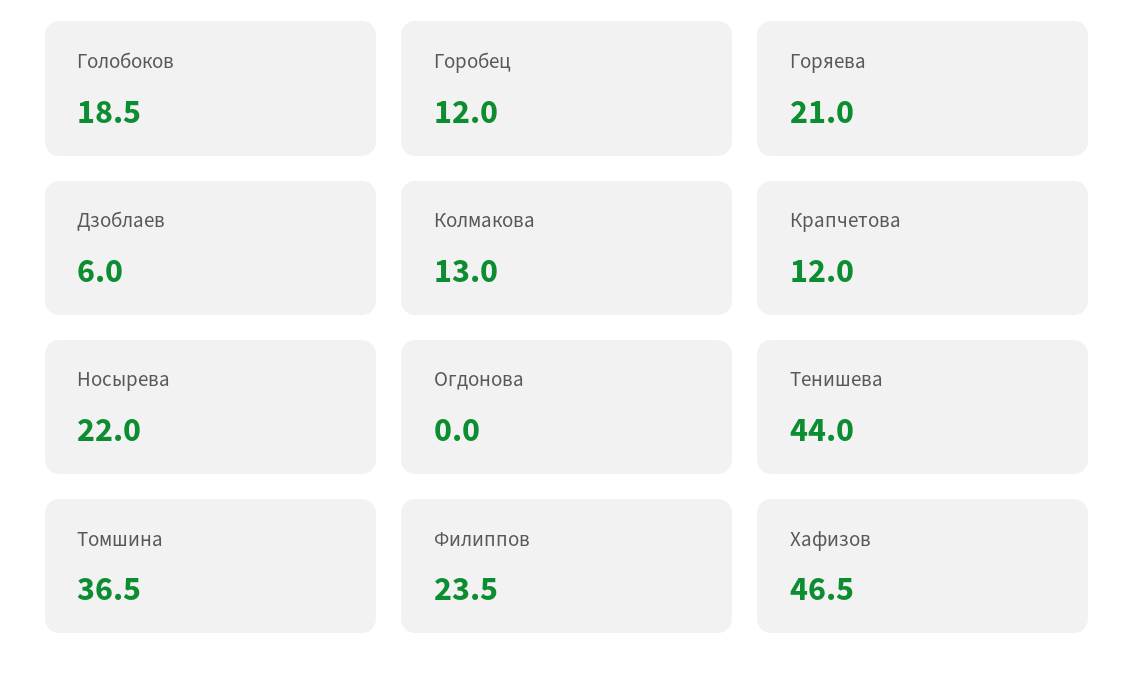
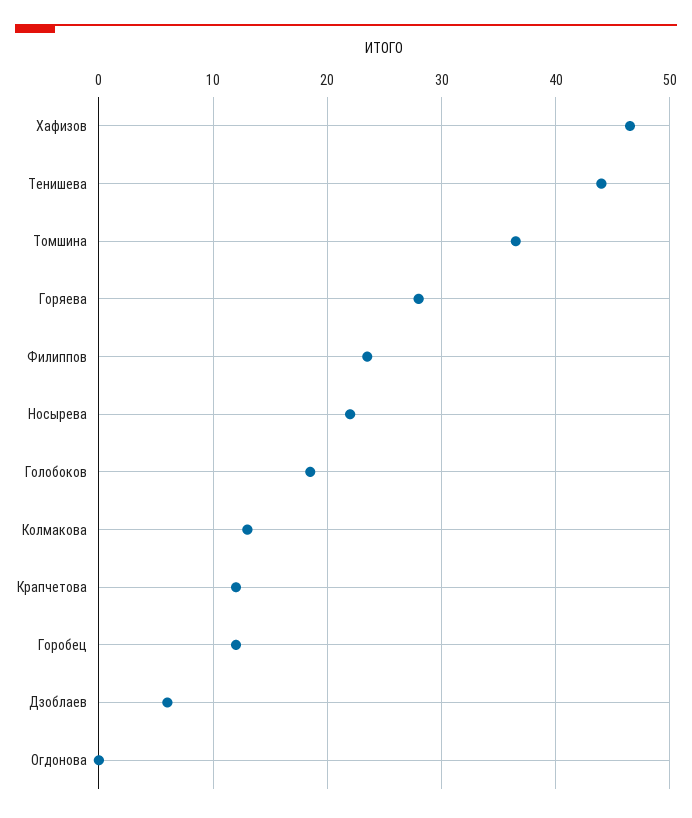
  {
    "Голобоков": 18.5,
    "Горобец": 12,
-   "Горяева": 21,
+   "Горяева": 28,
    "Дзоблаев": 6,
    "Колмакова": 13,
    "Крапчетова": 12,
    "Носырева": 22,
    "Огдонова": 0,
    "Тенишева": 44,
    "Томшина": 36.5,
    "Филиппов": 23.5,
    "Хафизов": 46.5
  }

